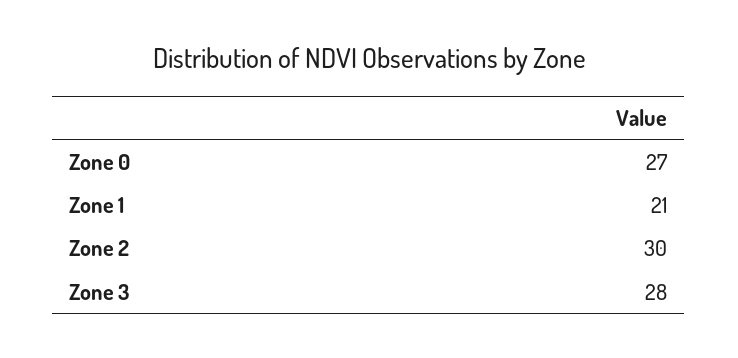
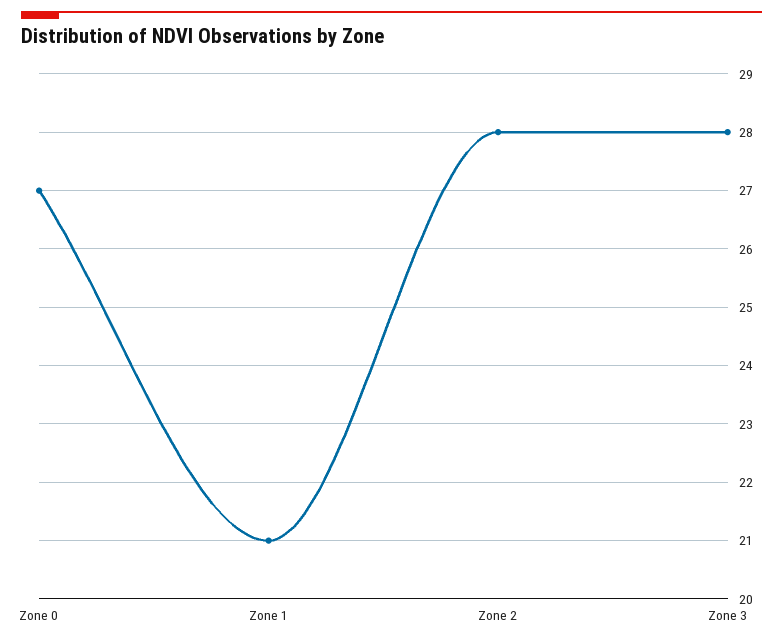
  {
    "Zone 0": 27,
    "Zone 1": 21,
-   "Zone 2": 30,
+   "Zone 2": 28,
    "Zone 3": 28
  }

